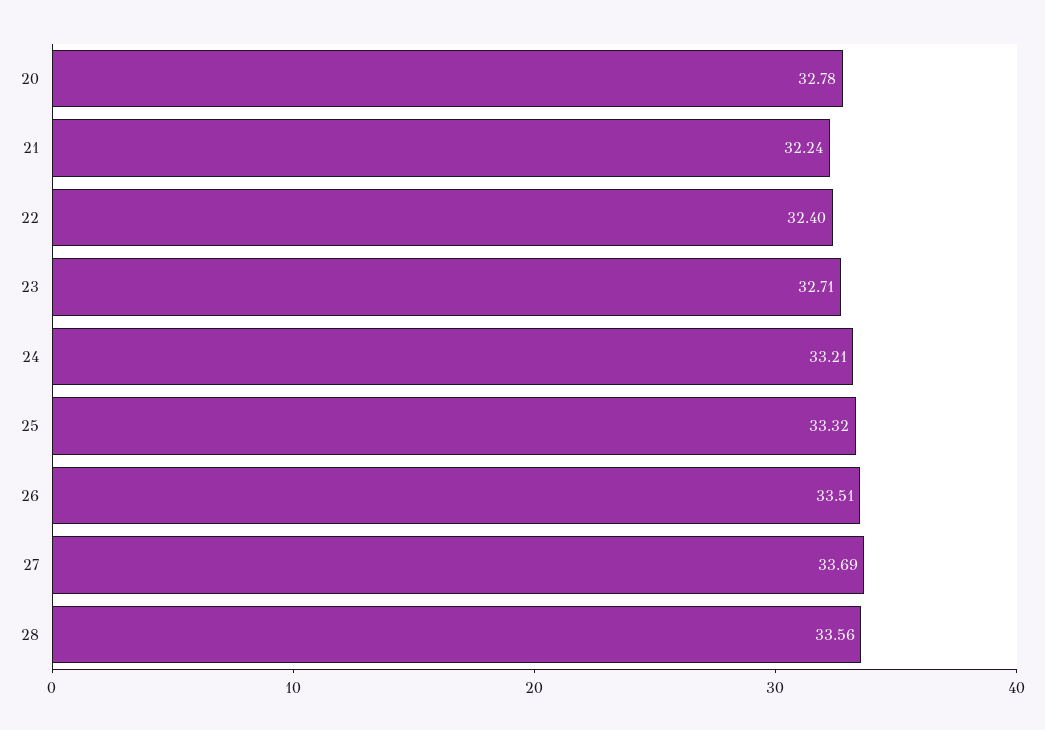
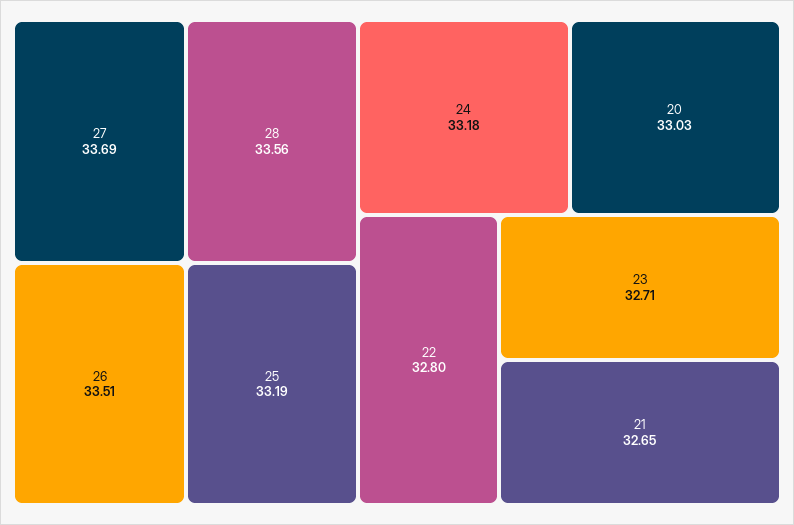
  {
-   "20": 32.78,
+   "20": 33.03,
-   "21": 32.24,
+   "21": 32.65,
-   "22": 32.4,
+   "22": 32.8,
    "23": 32.71,
-   "24": 33.21,
+   "24": 33.18,
-   "25": 33.32,
+   "25": 33.19,
    "26": 33.51,
    "27": 33.69,
    "28": 33.56
  }

